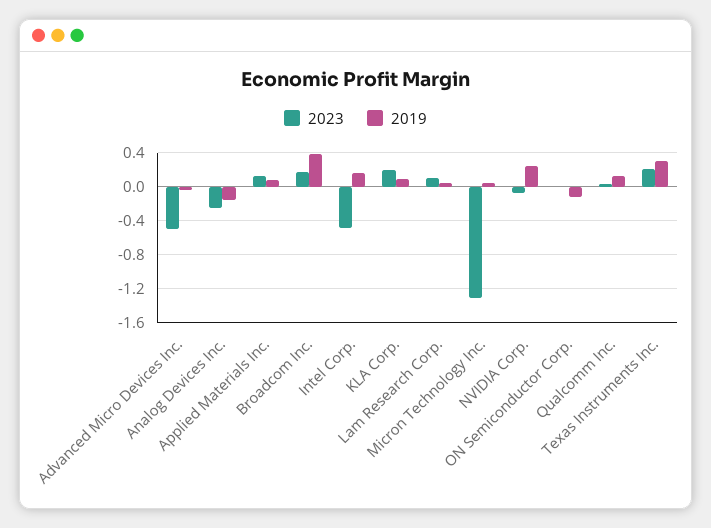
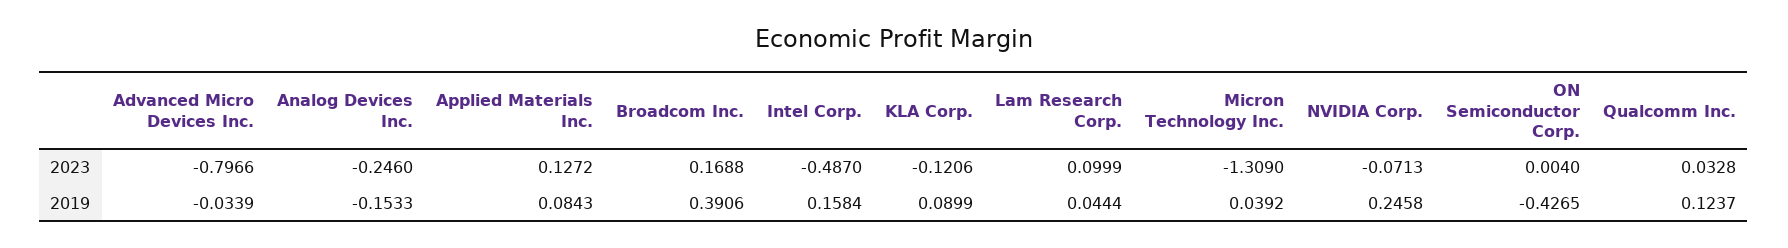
  {
    "2023": {
-     "Advanced Micro Devices Inc.": -0.5,
+     "Advanced Micro Devices Inc.": -0.7966,
      "Analog Devices Inc.": -0.246,
      "Applied Materials Inc.": 0.1272,
      "Broadcom Inc.": 0.1688,
      "Intel Corp.": -0.487,
-     "KLA Corp.": 0.2,
+     "KLA Corp.": -0.1206,
      "Lam Research Corp.": 0.0999,
      "Micron Technology Inc.": -1.309,
      "NVIDIA Corp.": -0.0713,
      "ON Semiconductor Corp.": 0.004,
-     "Qualcomm Inc.": 0.0328,
+     "Qualcomm Inc.": 0.0328
-     "Texas Instruments Inc.": 0.2
    },
    "2019": {
      "Advanced Micro Devices Inc.": -0.0339,
      "Analog Devices Inc.": -0.1533,
      "Applied Materials Inc.": 0.0843,
      "Broadcom Inc.": 0.3906,
      "Intel Corp.": 0.1584,
      "KLA Corp.": 0.0899,
      "Lam Research Corp.": 0.0444,
      "Micron Technology Inc.": 0.0392,
      "NVIDIA Corp.": 0.2458,
-     "ON Semiconductor Corp.": -0.1,
+     "ON Semiconductor Corp.": -0.4265,
-     "Qualcomm Inc.": 0.1237,
+     "Qualcomm Inc.": 0.1237
-     "Texas Instruments Inc.": 0.3
    }
  }

